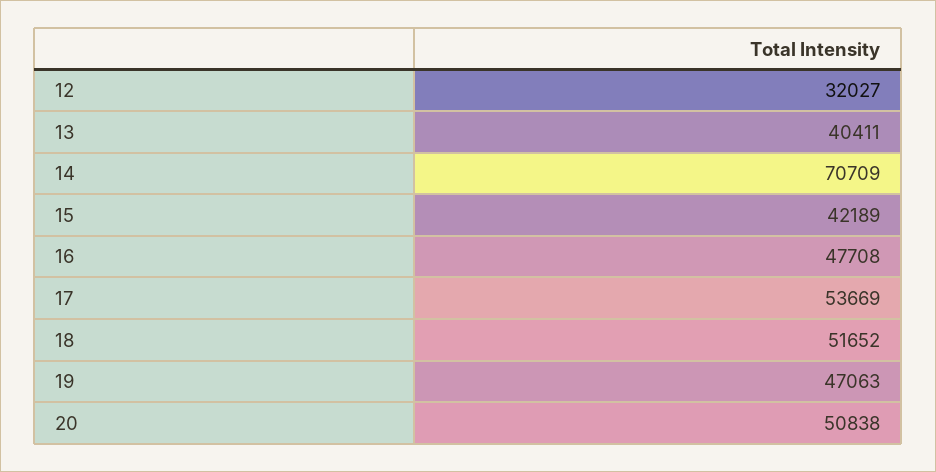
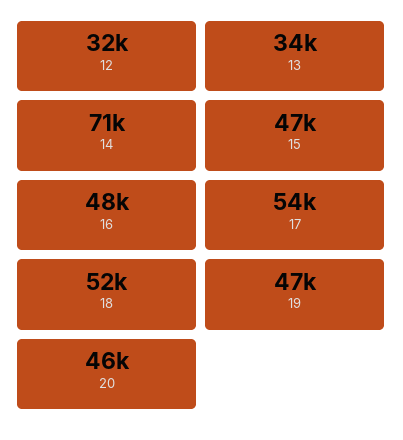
  {
    "12": 32027,
-   "13": 40411,
+   "13": 34000,
    "14": 70709,
-   "15": 42189,
+   "15": 47000,
    "16": 47708,
    "17": 53669,
    "18": 51652,
    "19": 47063,
-   "20": 50838
+   "20": 46000
  }

